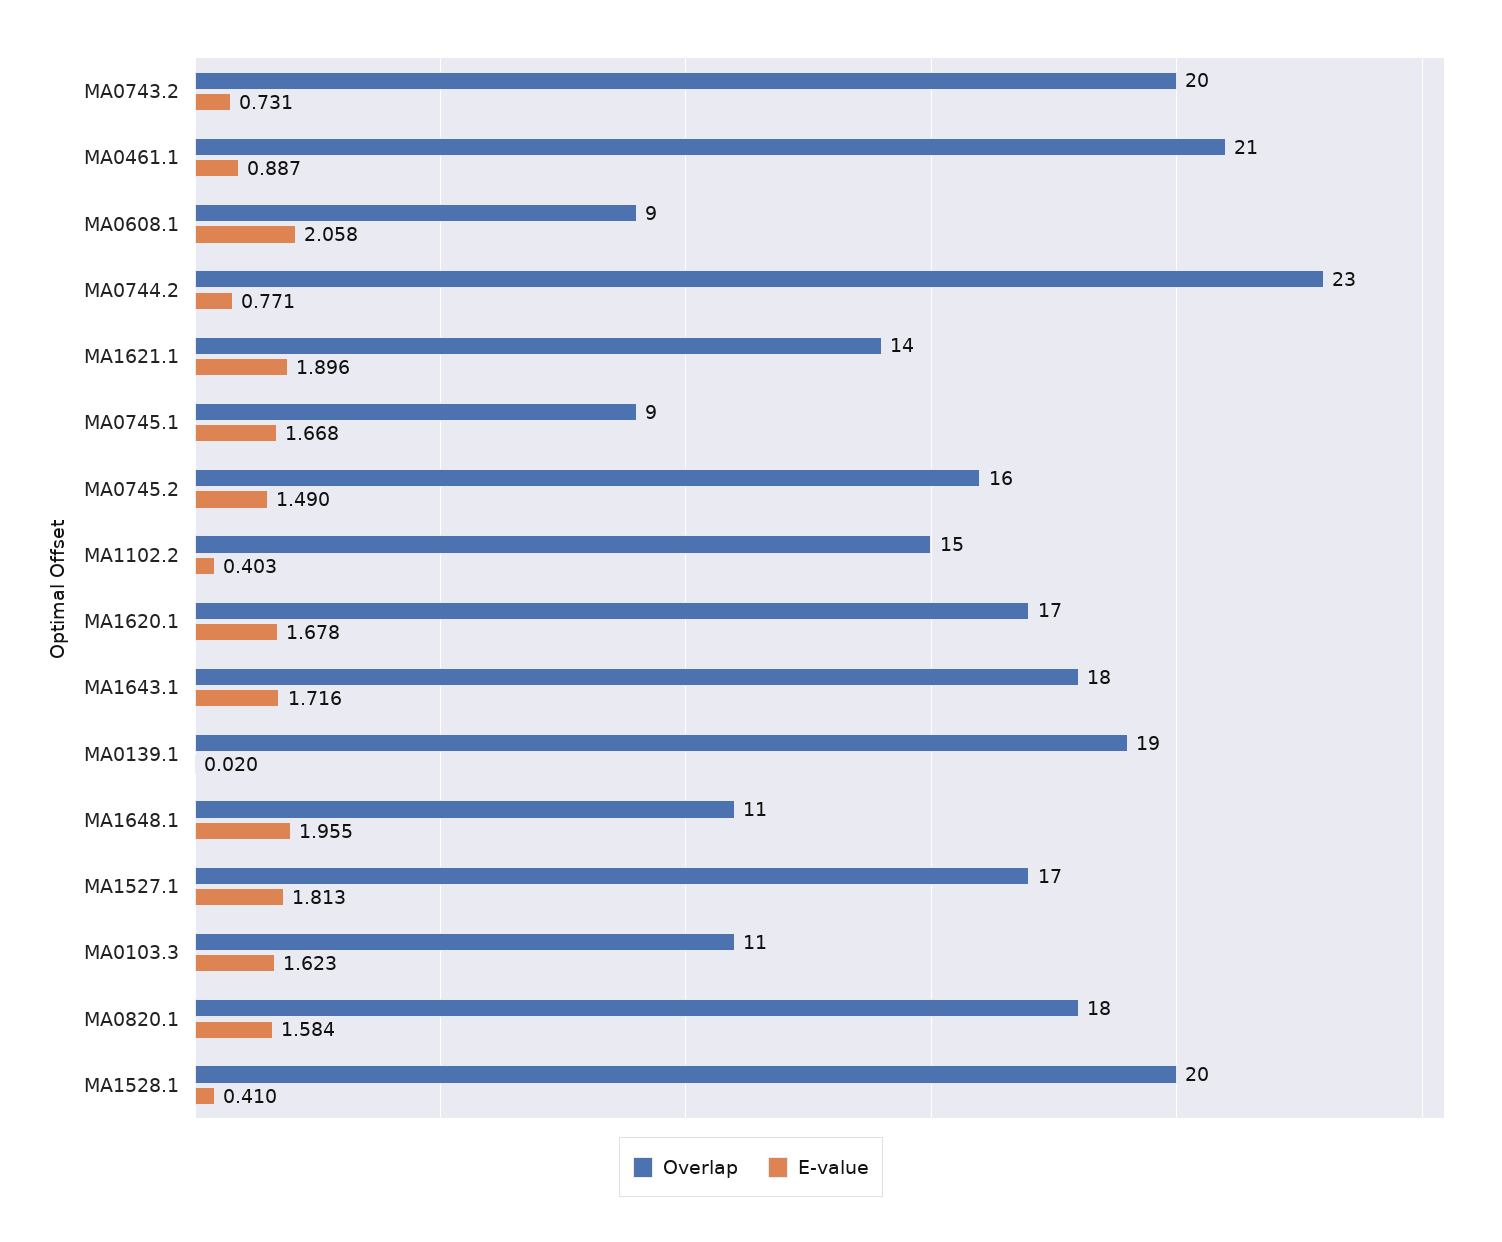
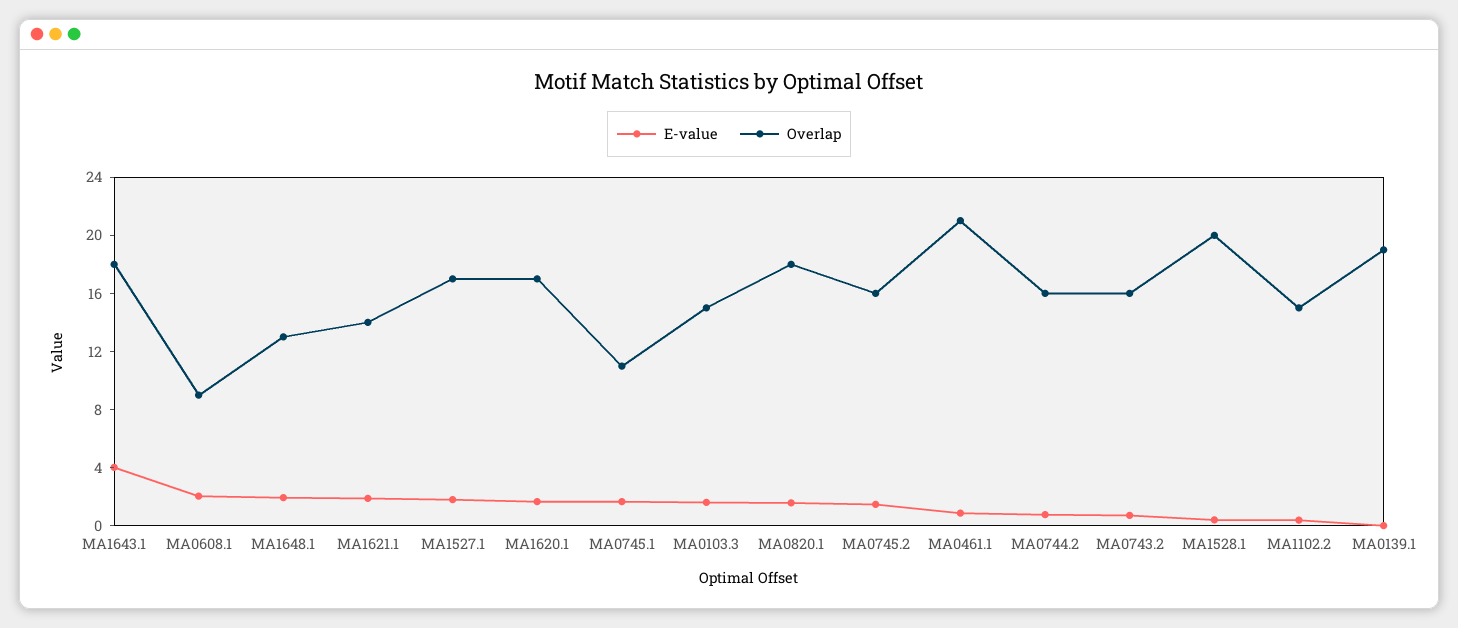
  {
    "Overlap": {
-     "MA0743.2": 20,
+     "MA0743.2": 16,
      "MA0461.1": 21,
      "MA0608.1": 9,
-     "MA0744.2": 23,
+     "MA0744.2": 16,
      "MA1621.1": 14,
-     "MA0745.1": 9,
+     "MA0745.1": 11,
      "MA0745.2": 16,
      "MA1102.2": 15,
      "MA1620.1": 17,
      "MA1643.1": 18,
      "MA0139.1": 19,
-     "MA1648.1": 11,
+     "MA1648.1": 13,
      "MA1527.1": 17,
-     "MA0103.3": 11,
+     "MA0103.3": 15,
      "MA0820.1": 18,
      "MA1528.1": 20
    },
    "E-value": {
      "MA0743.2": 0.731,
      "MA0461.1": 0.887,
      "MA0608.1": 2.058,
      "MA0744.2": 0.771,
      "MA1621.1": 1.896,
      "MA0745.1": 1.668,
      "MA0745.2": 1.49,
      "MA1102.2": 0.403,
      "MA1620.1": 1.678,
-     "MA1643.1": 1.716,
+     "MA1643.1": 4,
      "MA0139.1": 0.02,
      "MA1648.1": 1.955,
      "MA1527.1": 1.813,
      "MA0103.3": 1.623,
      "MA0820.1": 1.584,
      "MA1528.1": 0.41
    }
  }

